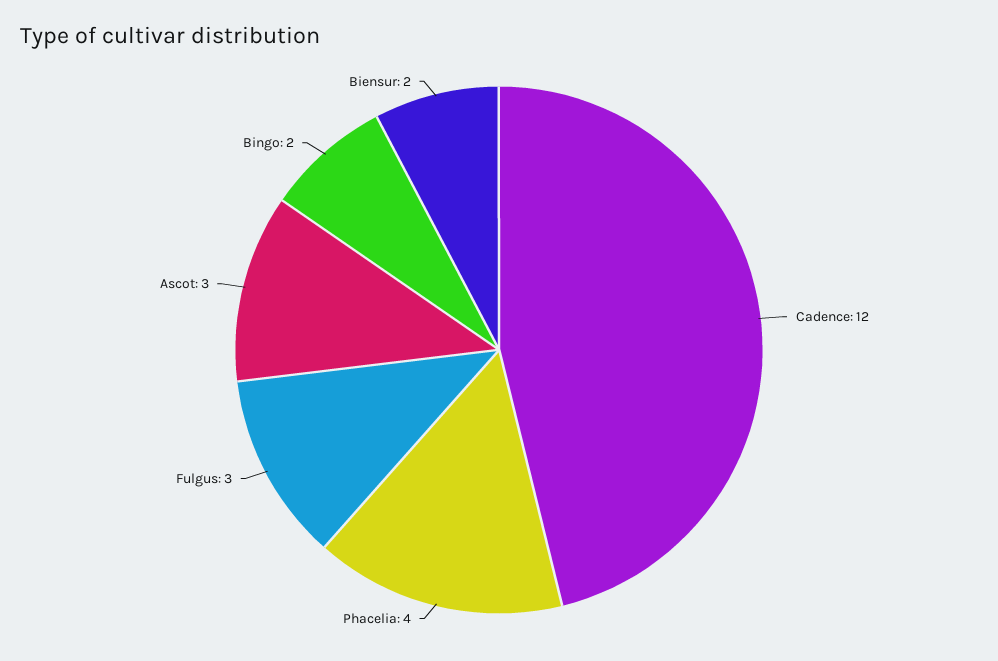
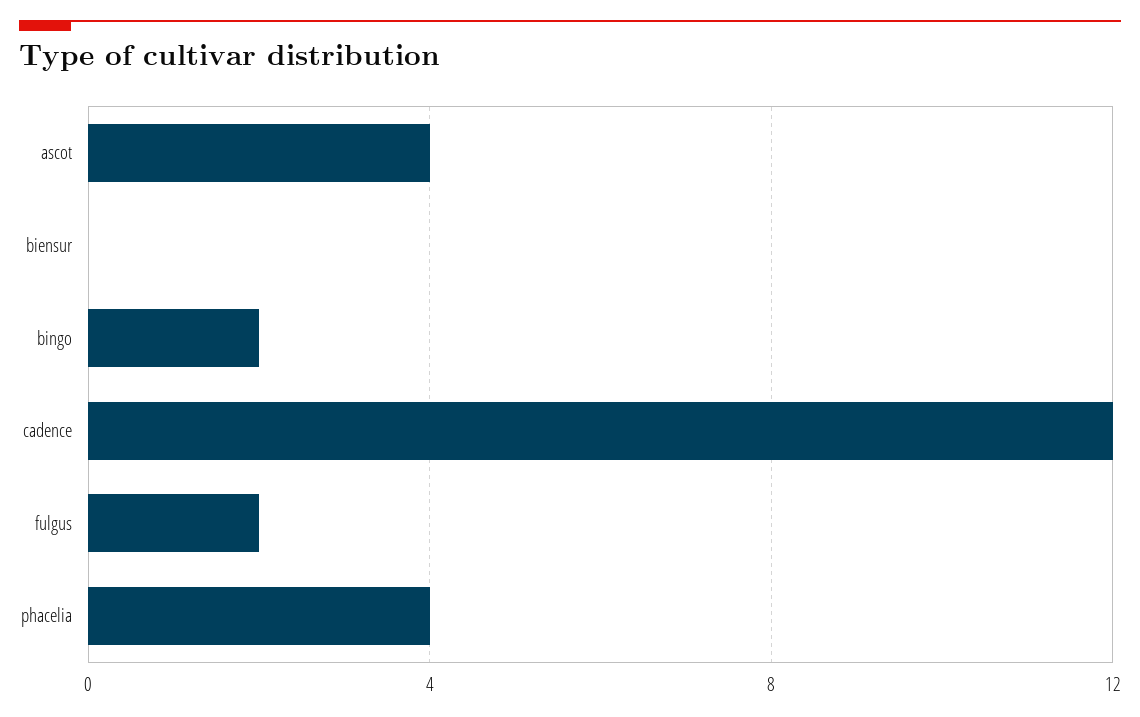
  {
    "Cadence": 12,
    "Phacelia": 4,
-   "Fulgus": 3,
+   "Fulgus": 2,
-   "Ascot": 3,
+   "Ascot": 4,
    "Bingo": 2,
-   "Biensur": 2
+   "Biensur": 0
  }

